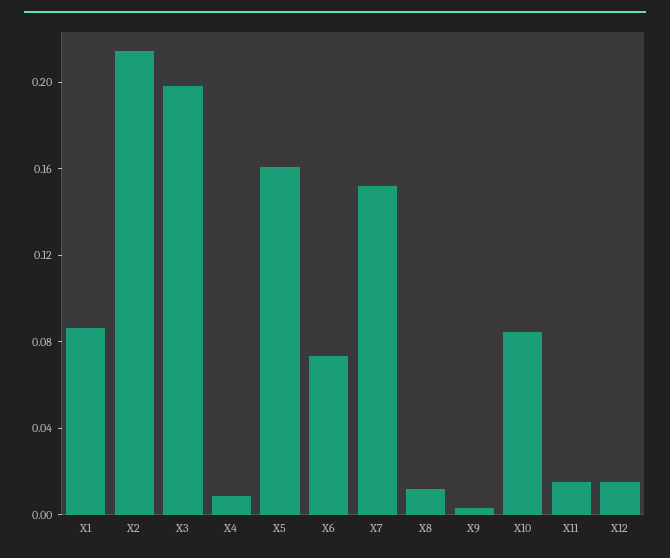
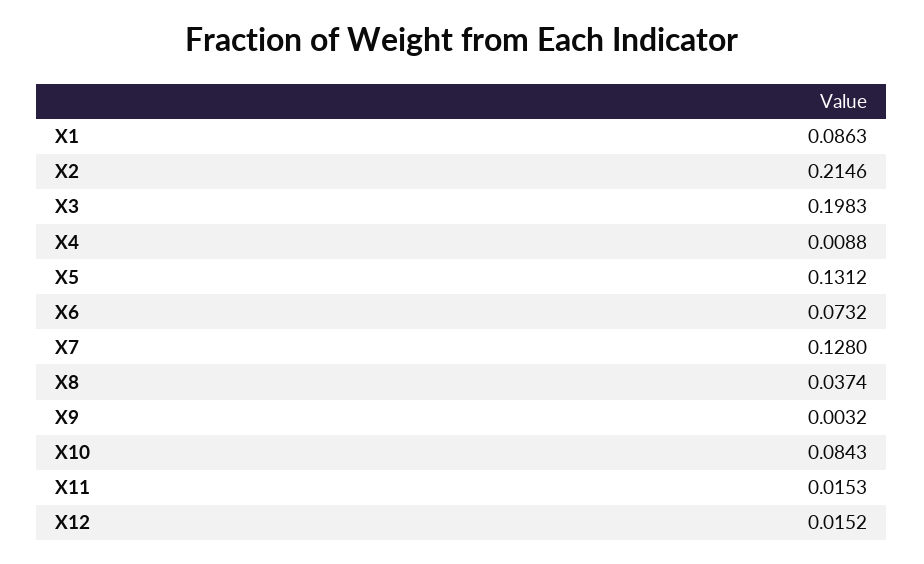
  {
    "X1": 0.0863,
    "X2": 0.2146,
    "X3": 0.1983,
    "X4": 0.0088,
-   "X5": 0.16,
+   "X5": 0.1312,
    "X6": 0.0732,
-   "X7": 0.15,
+   "X7": 0.128,
-   "X8": 0.01,
+   "X8": 0.0374,
    "X9": 0.0032,
    "X10": 0.0843,
    "X11": 0.0153,
    "X12": 0.0152
  }

